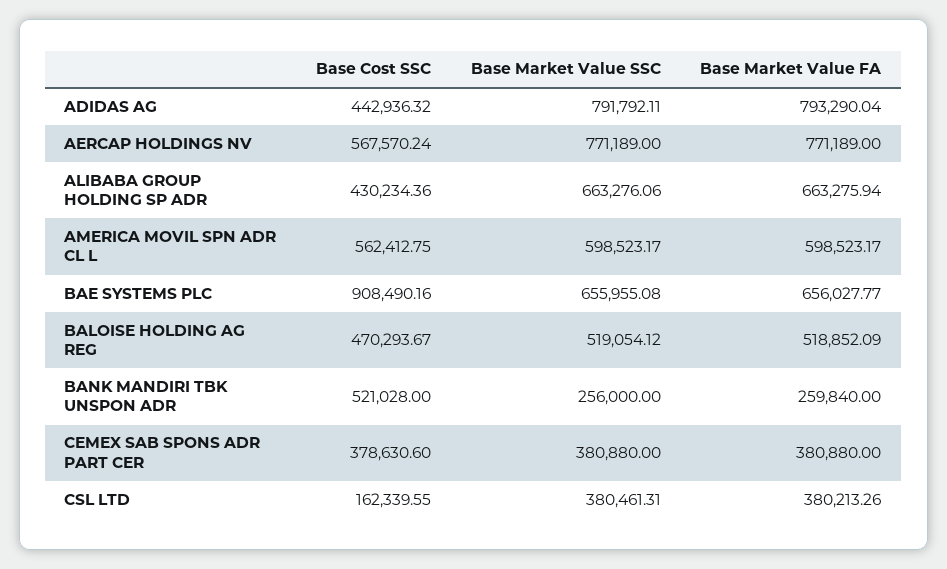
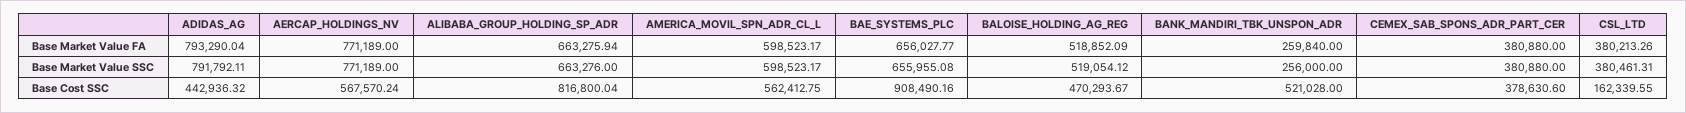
  {
    "Base Cost SSC": {
      "ADIDAS AG": 442936.32,
      "AERCAP HOLDINGS NV": 567570.24,
-     "ALIBABA GROUP HOLDING SP ADR": 430234.36,
+     "ALIBABA GROUP HOLDING SP ADR": 816800.04,
      "AMERICA MOVIL SPN ADR CL L": 562412.75,
      "BAE SYSTEMS PLC": 908490.16,
      "BALOISE HOLDING AG REG": 470293.67,
      "BANK MANDIRI TBK UNSPON ADR": 521028,
      "CEMEX SAB SPONS ADR PART CER": 378630.6,
      "CSL LTD": 162339.55
    },
    "Base Market Value SSC": {
      "ADIDAS AG": 791792.11,
      "AERCAP HOLDINGS NV": 771189,
-     "ALIBABA GROUP HOLDING SP ADR": 663276.06,
+     "ALIBABA GROUP HOLDING SP ADR": 663276,
      "AMERICA MOVIL SPN ADR CL L": 598523.17,
      "BAE SYSTEMS PLC": 655955.08,
      "BALOISE HOLDING AG REG": 519054.12,
      "BANK MANDIRI TBK UNSPON ADR": 256000,
      "CEMEX SAB SPONS ADR PART CER": 380880,
      "CSL LTD": 380461.31
    },
    "Base Market Value FA": {
      "ADIDAS AG": 793290.04,
      "AERCAP HOLDINGS NV": 771189,
      "ALIBABA GROUP HOLDING SP ADR": 663275.94,
      "AMERICA MOVIL SPN ADR CL L": 598523.17,
      "BAE SYSTEMS PLC": 656027.77,
      "BALOISE HOLDING AG REG": 518852.09,
      "BANK MANDIRI TBK UNSPON ADR": 259840,
      "CEMEX SAB SPONS ADR PART CER": 380880,
      "CSL LTD": 380213.26
    }
  }

